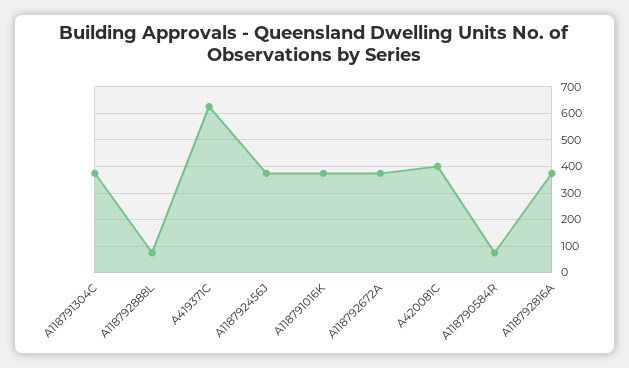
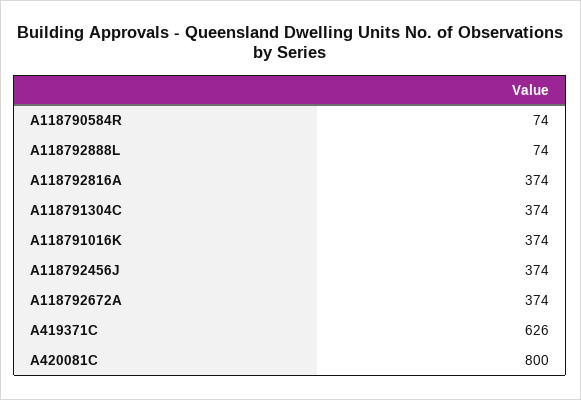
  {
    "A118791304C": 374,
    "A118792888L": 74,
    "A419371C": 626,
    "A118792456J": 374,
    "A118791016K": 374,
    "A118792672A": 374,
-   "A420081C": 400,
+   "A420081C": 800,
    "A118790584R": 74,
    "A118792816A": 374
  }

